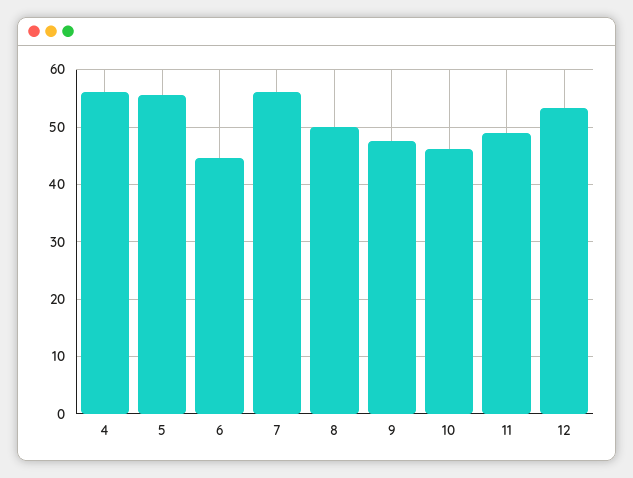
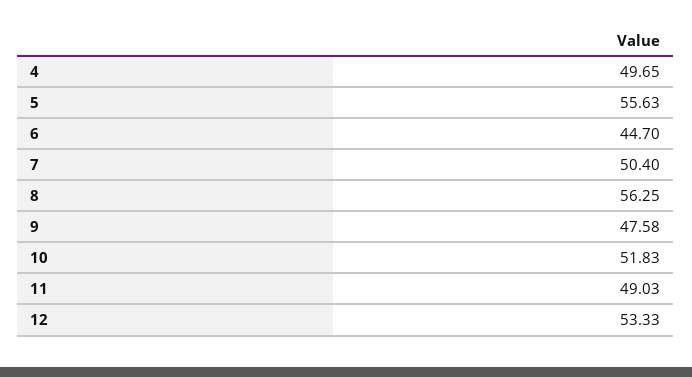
  {
-   "4": 56,
+   "4": 49.65,
    "5": 55.63,
    "6": 44.7,
-   "7": 56,
+   "7": 50.4,
-   "8": 50,
+   "8": 56.25,
    "9": 47.58,
-   "10": 46,
+   "10": 51.83,
    "11": 49.03,
    "12": 53.33
  }

